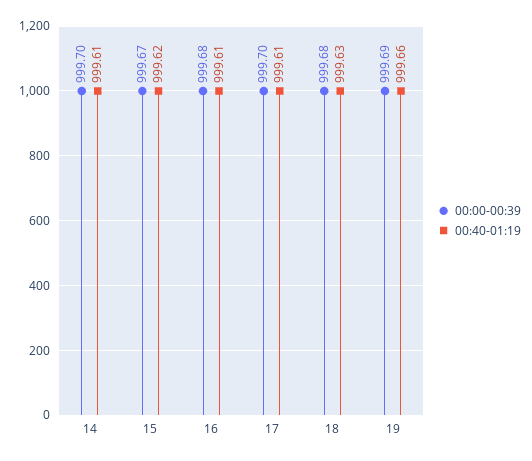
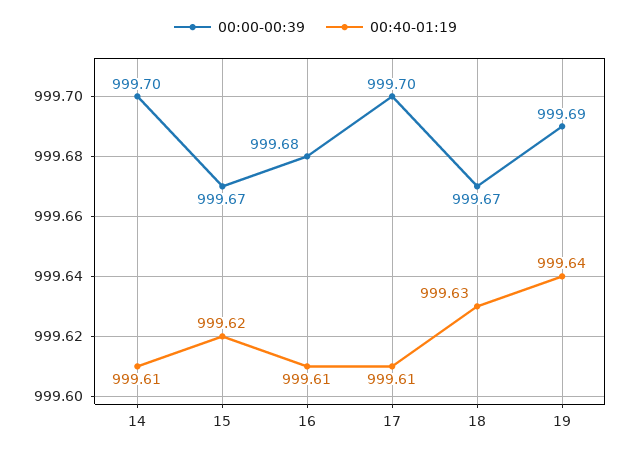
  {
    "00:00-00:39": {
      "14": 999.7,
      "15": 999.67,
      "16": 999.68,
      "17": 999.7,
-     "18": 999.68,
+     "18": 999.67,
      "19": 999.69
    },
    "00:40-01:19": {
      "14": 999.61,
      "15": 999.62,
      "16": 999.61,
      "17": 999.61,
      "18": 999.63,
-     "19": 999.66
+     "19": 999.64
    }
  }

